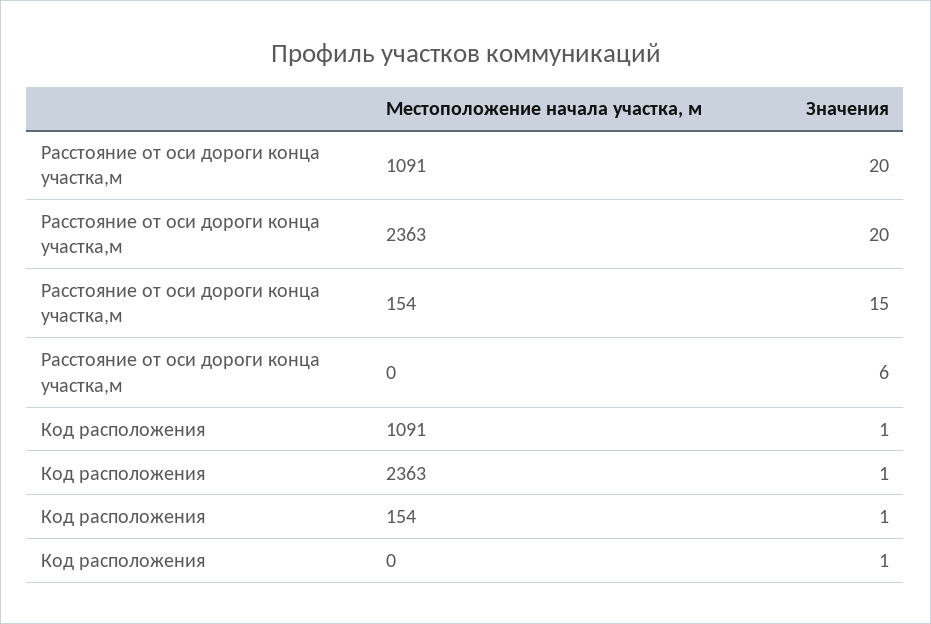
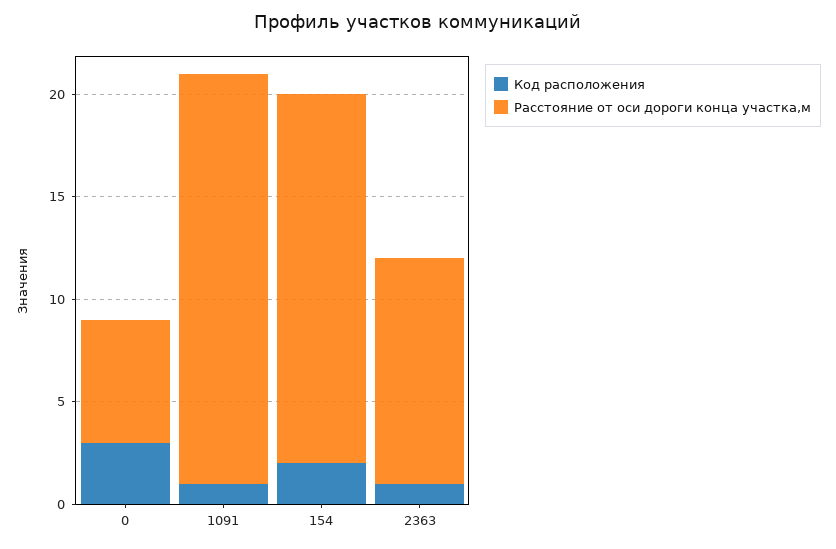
  {
    "Расстояние от оси дороги конца участка,м": {
      "1091": 20,
-     "2363": 20,
+     "2363": 11,
-     "154": 15,
+     "154": 18,
      "0": 6
    },
    "Код расположения": {
      "1091": 1,
      "2363": 1,
-     "154": 1,
+     "154": 2,
-     "0": 1
+     "0": 3
    }
  }

